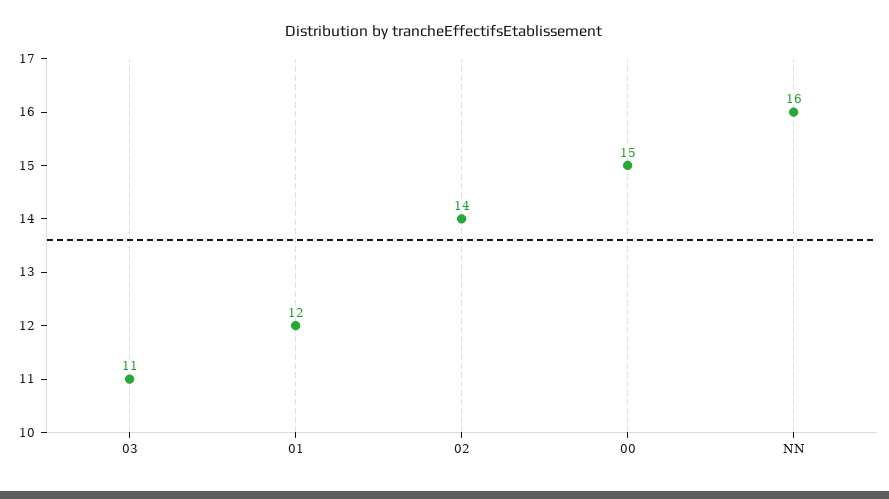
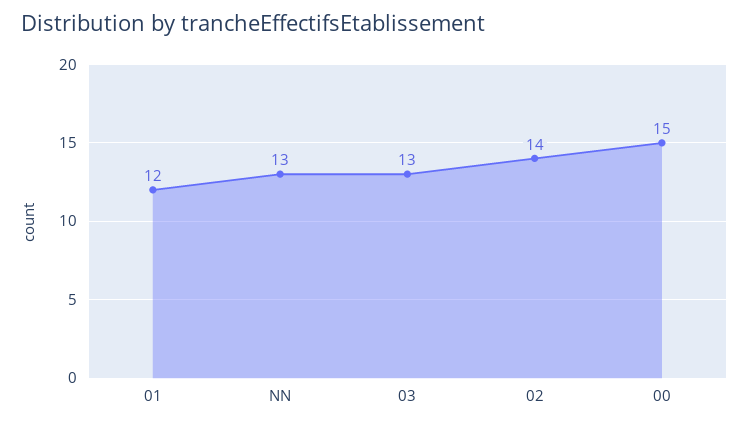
  {
-   "03": 11,
+   "03": 13,
    "01": 12,
    "02": 14,
    "00": 15,
-   "NN": 16
+   "NN": 13
  }

